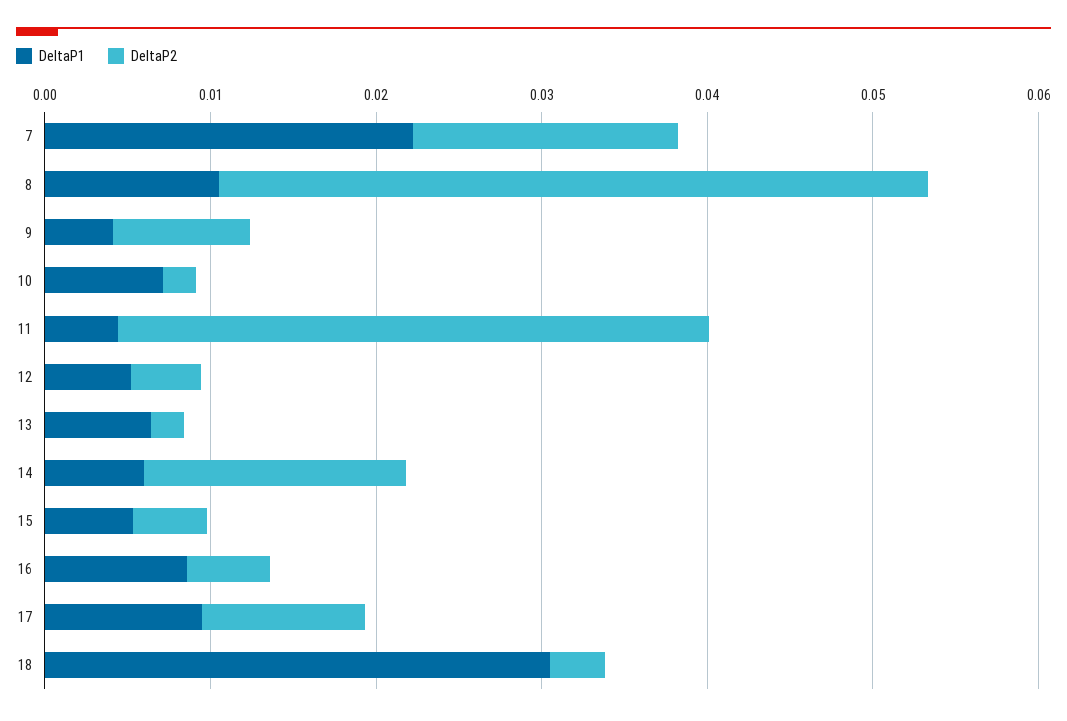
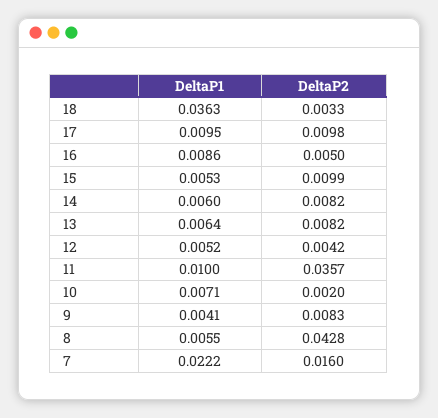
  {
    "DeltaP1": {
      "7": 0.0222,
-     "8": 0.01,
+     "8": 0.0055,
      "9": 0.0041,
      "10": 0.0071,
-     "11": 0.004,
+     "11": 0.01,
      "12": 0.0052,
      "13": 0.0064,
      "14": 0.006,
      "15": 0.0053,
      "16": 0.0086,
      "17": 0.0095,
-     "18": 0.03
+     "18": 0.0363
    },
    "DeltaP2": {
      "7": 0.016,
      "8": 0.0428,
      "9": 0.0083,
      "10": 0.002,
      "11": 0.0357,
      "12": 0.0042,
-     "13": 0.002,
+     "13": 0.0082,
-     "14": 0.016,
+     "14": 0.0082,
-     "15": 0.004,
+     "15": 0.0099,
      "16": 0.005,
      "17": 0.0098,
      "18": 0.0033
    }
  }

